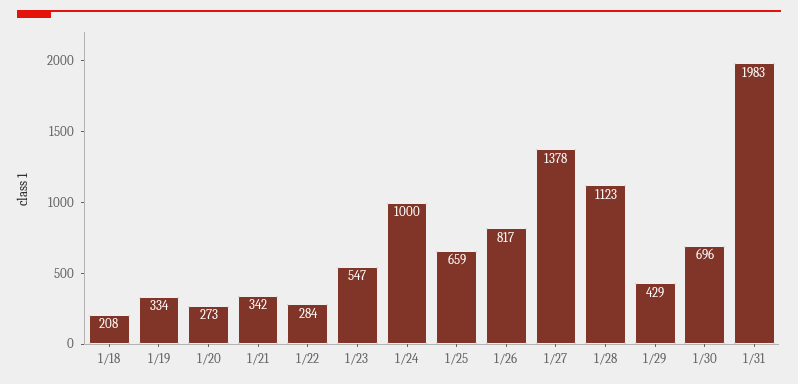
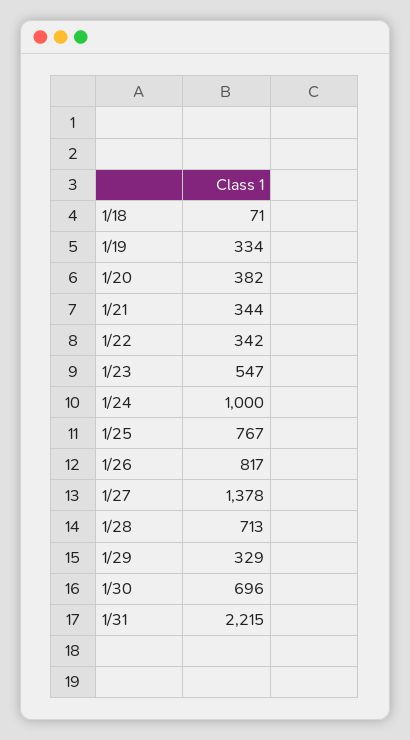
  {
-   "1/18": 208,
+   "1/18": 71,
    "1/19": 334,
-   "1/20": 273,
+   "1/20": 382,
-   "1/21": 342,
+   "1/21": 344,
-   "1/22": 284,
+   "1/22": 342,
    "1/23": 547,
    "1/24": 1000,
-   "1/25": 659,
+   "1/25": 767,
    "1/26": 817,
    "1/27": 1378,
-   "1/28": 1123,
+   "1/28": 713,
-   "1/29": 429,
+   "1/29": 329,
    "1/30": 696,
-   "1/31": 1983
+   "1/31": 2215
  }

